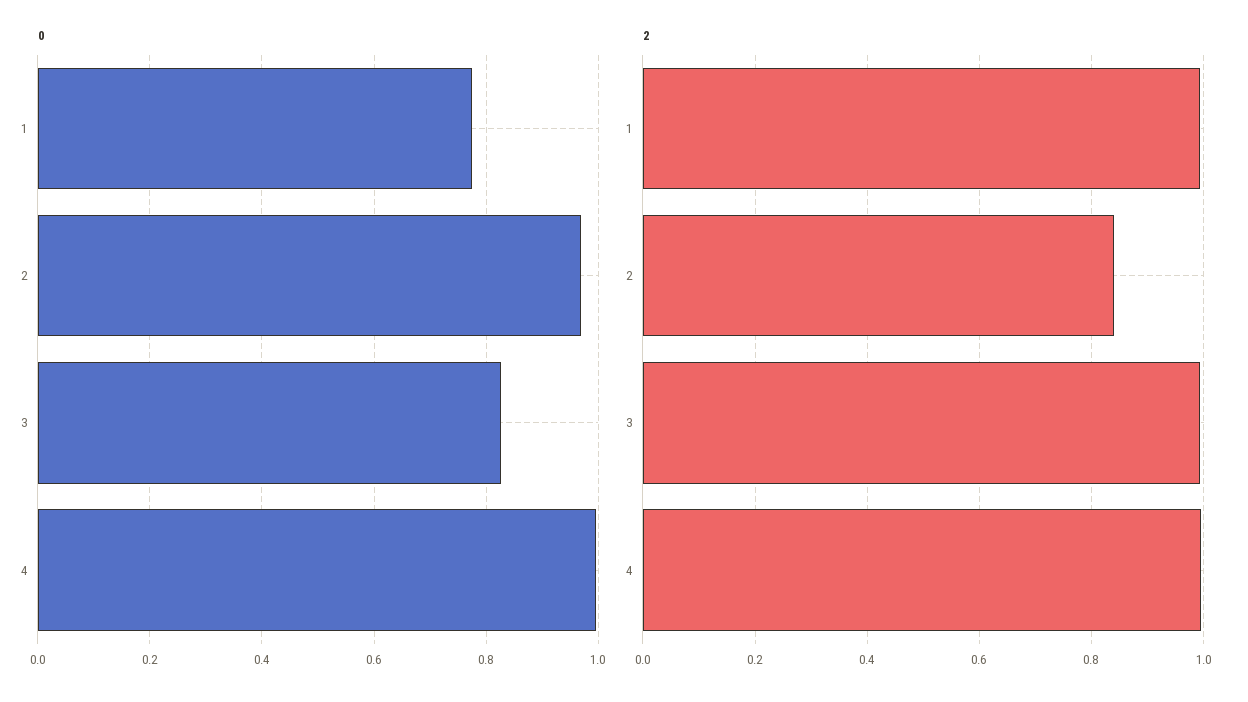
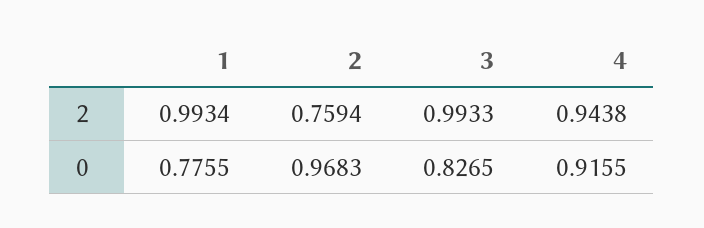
  {
    "0": {
      "1": 0.7755,
      "2": 0.9683,
      "3": 0.8265,
-     "4": 1
+     "4": 0.9155
    },
    "2": {
      "1": 0.9934,
-     "2": 0.84,
+     "2": 0.7594,
      "3": 0.9933,
-     "4": 1
+     "4": 0.9438
    }
  }

